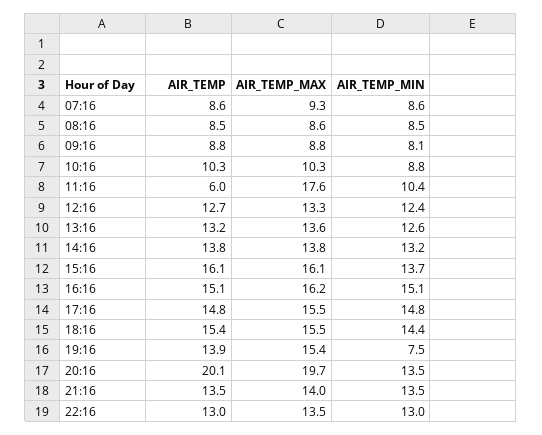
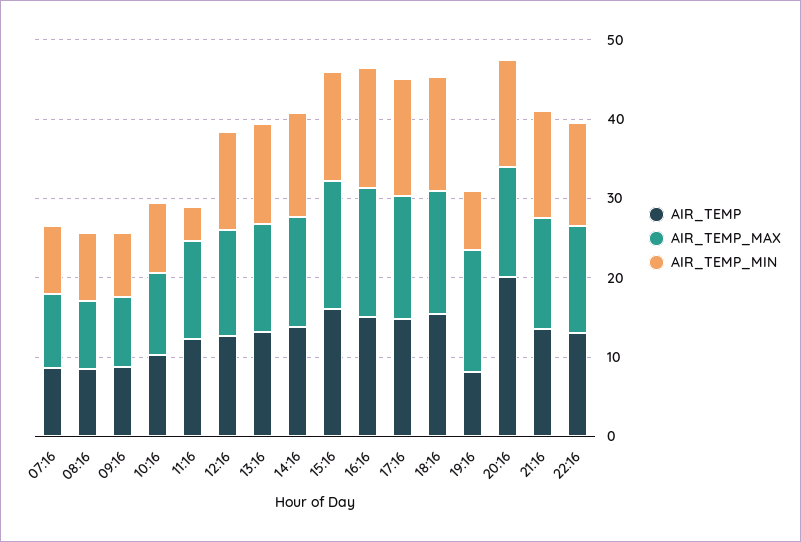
  {
    "AIR_TEMP": {
      "07:16": 8.6,
      "08:16": 8.5,
      "09:16": 8.8,
      "10:16": 10.3,
-     "11:16": 6,
+     "11:16": 12,
      "12:16": 12.7,
      "13:16": 13.2,
      "14:16": 13.8,
      "15:16": 16.1,
      "16:16": 15.1,
      "17:16": 14.8,
      "18:16": 15.4,
-     "19:16": 13.9,
+     "19:16": 8,
      "20:16": 20.1,
      "21:16": 13.5,
      "22:16": 13
    },
    "AIR_TEMP_MAX": {
      "07:16": 9.3,
      "08:16": 8.6,
      "09:16": 8.8,
      "10:16": 10.3,
-     "11:16": 17.6,
+     "11:16": 12,
      "12:16": 13.3,
      "13:16": 13.6,
      "14:16": 13.8,
      "15:16": 16.1,
      "16:16": 16.2,
      "17:16": 15.5,
      "18:16": 15.5,
      "19:16": 15.4,
-     "20:16": 19.7,
+     "20:16": 14,
      "21:16": 14,
      "22:16": 13.5
    },
    "AIR_TEMP_MIN": {
      "07:16": 8.6,
      "08:16": 8.5,
      "09:16": 8.1,
      "10:16": 8.8,
-     "11:16": 10.4,
+     "11:16": 4,
      "12:16": 12.4,
      "13:16": 12.6,
      "14:16": 13.2,
      "15:16": 13.7,
      "16:16": 15.1,
      "17:16": 14.8,
      "18:16": 14.4,
      "19:16": 7.5,
      "20:16": 13.5,
      "21:16": 13.5,
      "22:16": 13
    }
  }

